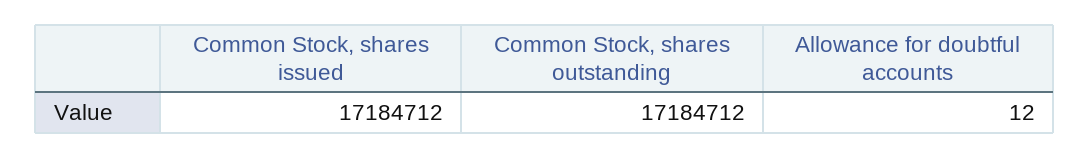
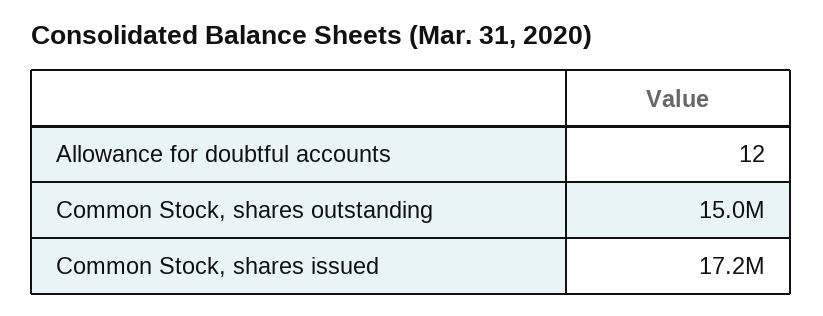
  {
    "Common Stock, shares issued": 17184712,
-   "Common Stock, shares outstanding": 17184712,
+   "Common Stock, shares outstanding": 15000000,
    "Allowance for doubtful accounts": 12
  }

